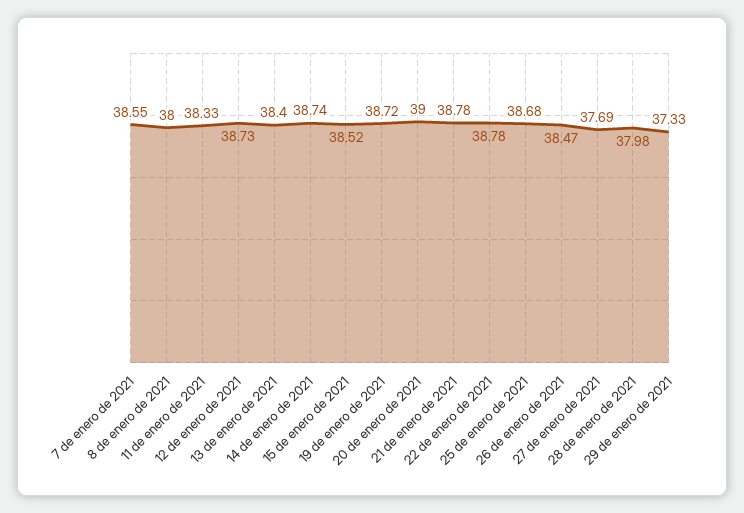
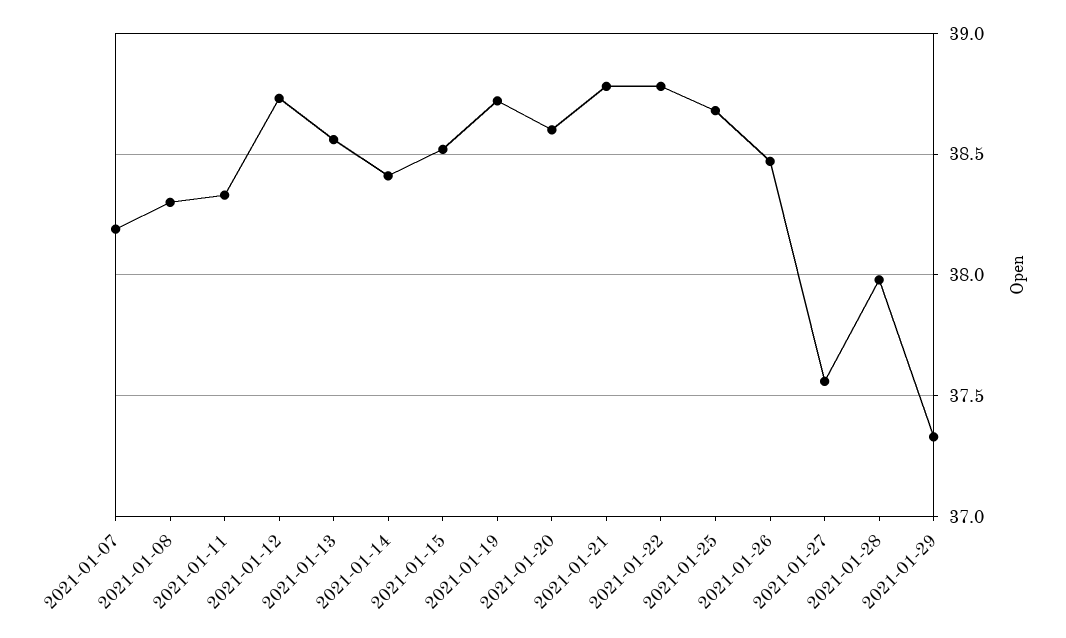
  {
-   "7 de enero de 2021": 38.55,
+   "7 de enero de 2021": 38.2,
-   "8 de enero de 2021": 38,
+   "8 de enero de 2021": 38.3,
    "11 de enero de 2021": 38.33,
    "12 de enero de 2021": 38.73,
-   "13 de enero de 2021": 38.4,
+   "13 de enero de 2021": 38.55,
-   "14 de enero de 2021": 38.74,
+   "14 de enero de 2021": 38.4,
    "15 de enero de 2021": 38.52,
    "19 de enero de 2021": 38.72,
-   "20 de enero de 2021": 39,
+   "20 de enero de 2021": 38.6,
    "21 de enero de 2021": 38.78,
    "22 de enero de 2021": 38.78,
    "25 de enero de 2021": 38.68,
    "26 de enero de 2021": 38.47,
-   "27 de enero de 2021": 37.69,
+   "27 de enero de 2021": 37.55,
    "28 de enero de 2021": 37.98,
    "29 de enero de 2021": 37.33
  }

